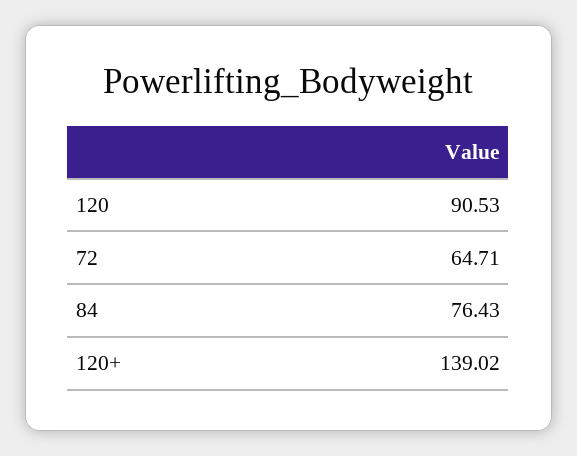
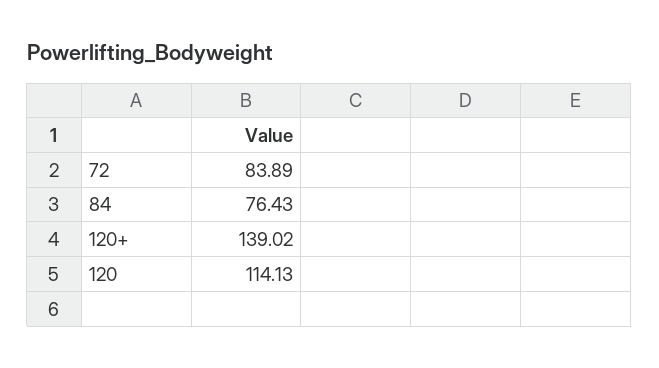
  {
-   "120": 90.53,
+   "120": 114.13,
-   "72": 64.71,
+   "72": 83.89,
    "84": 76.43,
    "120+": 139.02
  }

